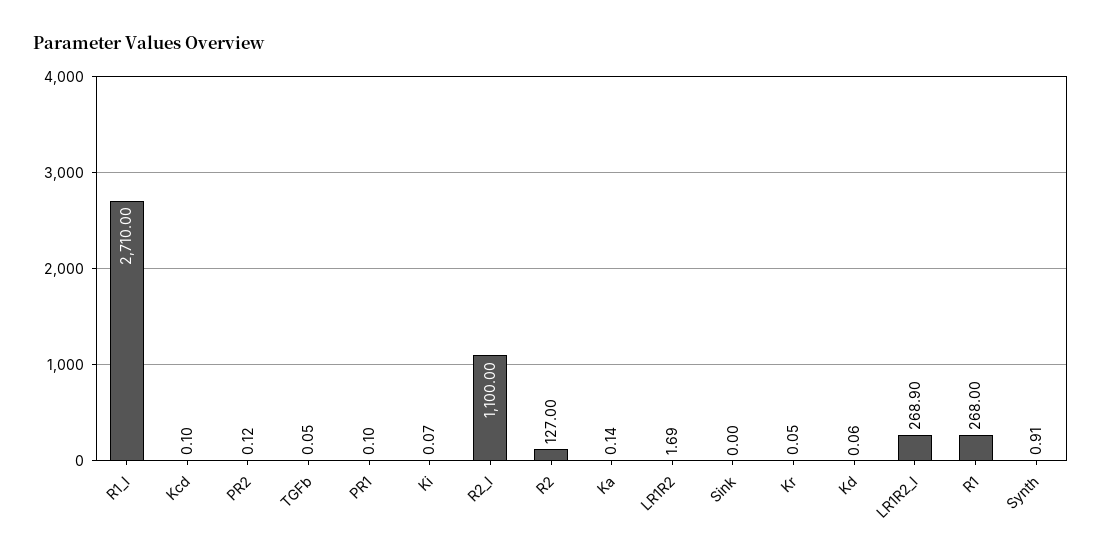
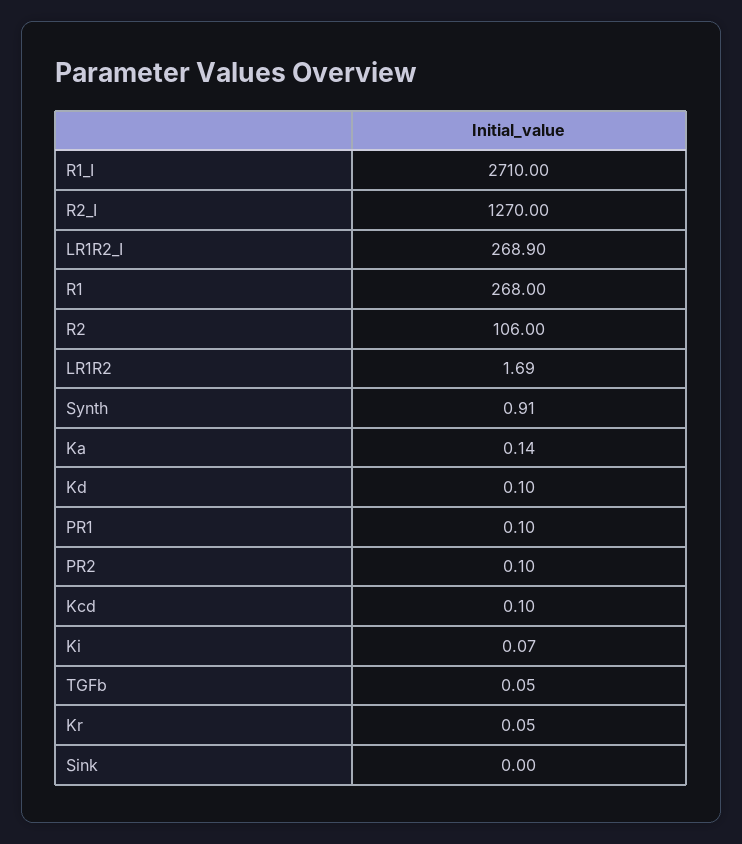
  {
    "R1_I": 2710,
    "Kcd": 0.1,
-   "PR2": 0.12,
+   "PR2": 0.1,
    "TGFb": 0.05,
    "PR1": 0.1,
    "Ki": 0.07,
-   "R2_I": 1100,
+   "R2_I": 1270,
-   "R2": 127,
+   "R2": 106,
    "Ka": 0.14,
    "LR1R2": 1.69,
    "Sink": 0,
    "Kr": 0.05,
-   "Kd": 0.06,
+   "Kd": 0.1,
    "LR1R2_I": 268.9,
    "R1": 268,
    "Synth": 0.91
  }

